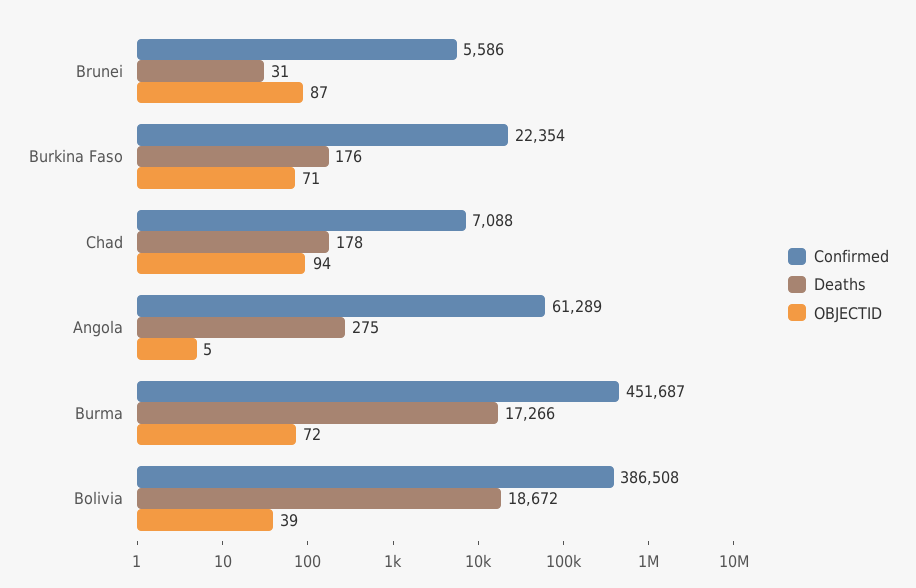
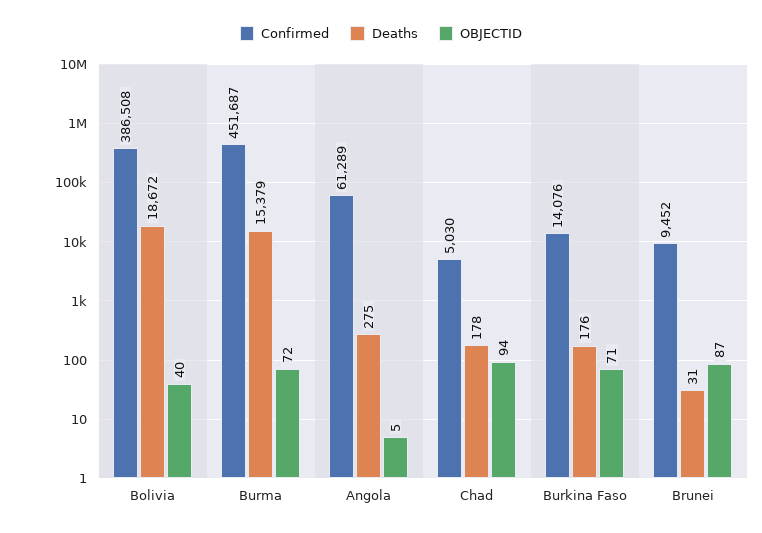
  {
    "Confirmed": {
-     "Brunei": 5586,
+     "Brunei": 9452,
-     "Burkina Faso": 22354,
+     "Burkina Faso": 14076,
-     "Chad": 7088,
+     "Chad": 5030,
      "Angola": 61289,
      "Burma": 451687,
      "Bolivia": 386508
    },
    "Deaths": {
      "Brunei": 31,
      "Burkina Faso": 176,
      "Chad": 178,
      "Angola": 275,
-     "Burma": 17266,
+     "Burma": 15379,
      "Bolivia": 18672
    },
    "OBJECTID": {
      "Brunei": 87,
      "Burkina Faso": 71,
      "Chad": 94,
      "Angola": 5,
      "Burma": 72,
-     "Bolivia": 39
+     "Bolivia": 40
    }
  }

